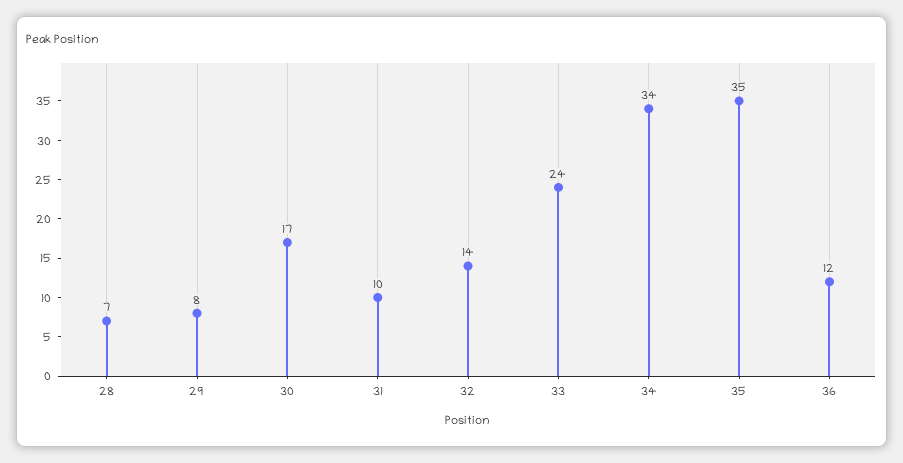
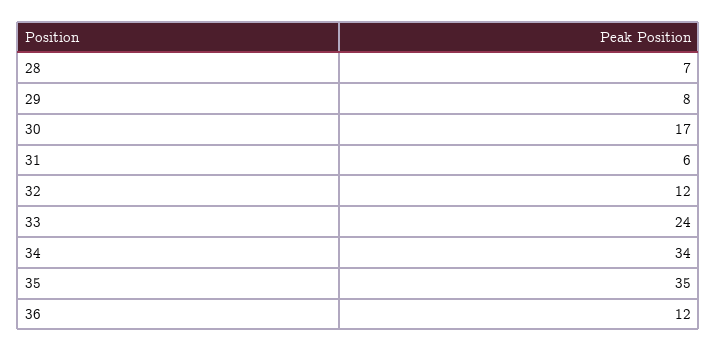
  {
    "28": 7,
    "29": 8,
    "30": 17,
-   "31": 10,
+   "31": 6,
-   "32": 14,
+   "32": 12,
    "33": 24,
    "34": 34,
    "35": 35,
    "36": 12
  }

